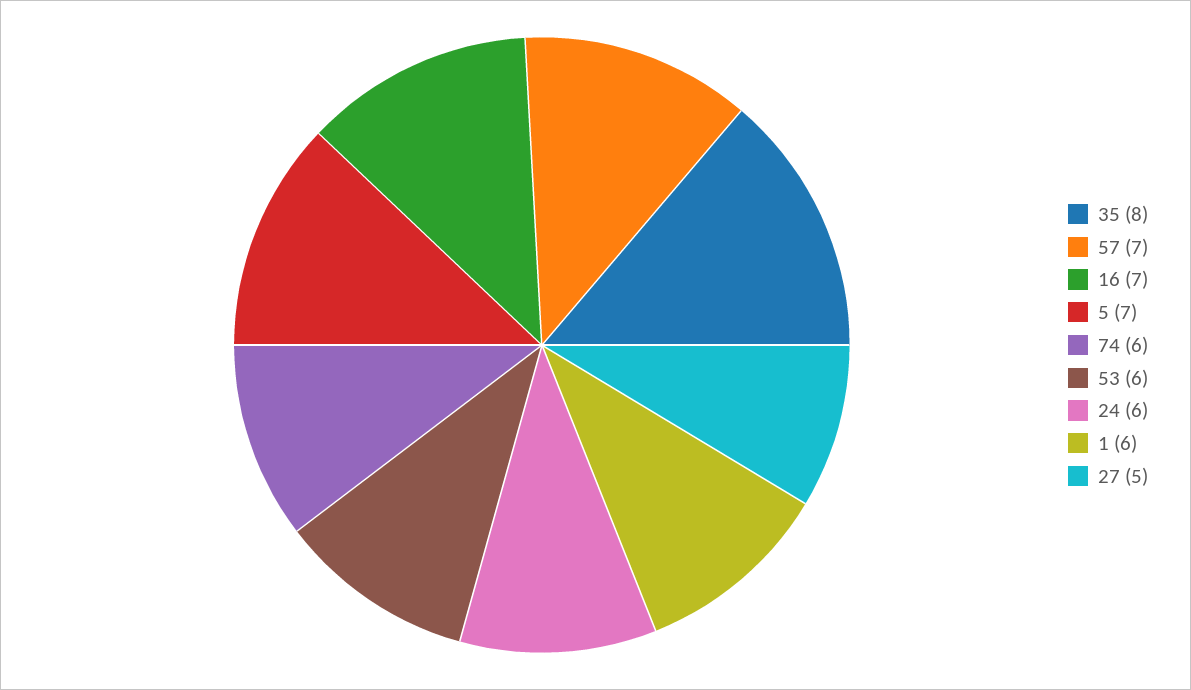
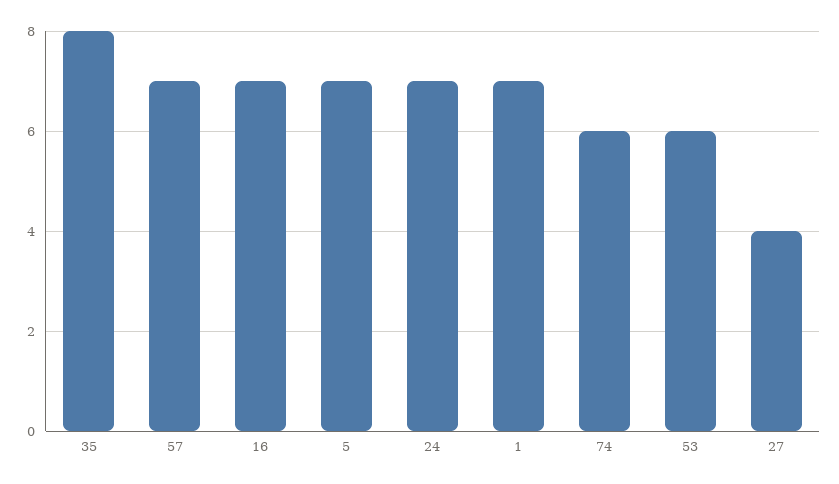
  {
    "35": 8,
    "57": 7,
    "16": 7,
    "5": 7,
    "74": 6,
    "53": 6,
-   "24": 6,
+   "24": 7,
-   "1": 6,
+   "1": 7,
-   "27": 5
+   "27": 4
  }

